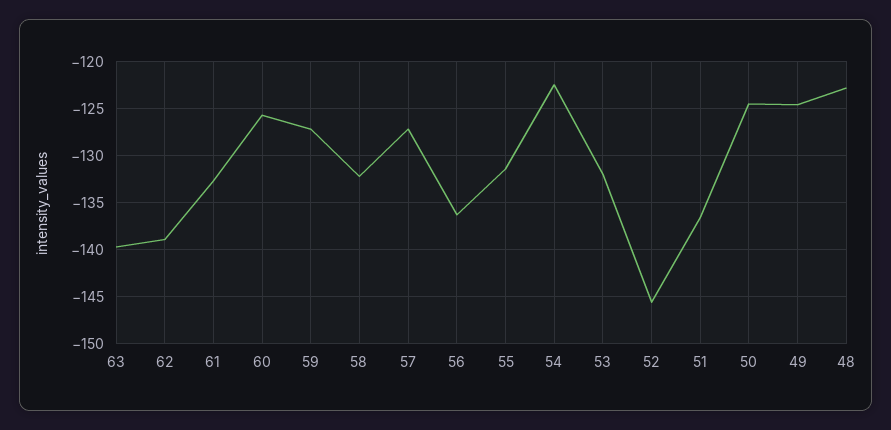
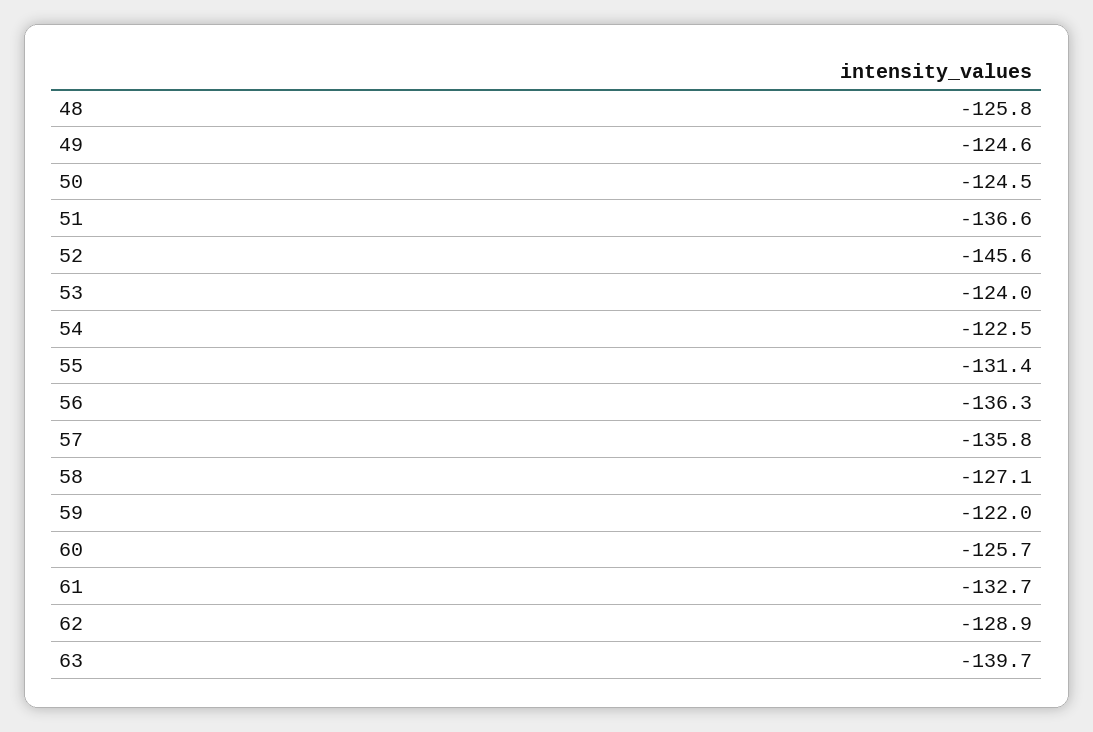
  {
    "63": -139.7,
-   "62": -139,
+   "62": -128.9,
    "61": -132.7,
    "60": -125.7,
-   "59": -127,
+   "59": -122,
-   "58": -132,
+   "58": -127.1,
-   "57": -127,
+   "57": -135.8,
    "56": -136.3,
    "55": -131.4,
    "54": -122.5,
-   "53": -132,
+   "53": -124,
    "52": -145.6,
    "51": -136.6,
    "50": -124.5,
    "49": -124.6,
-   "48": -123
+   "48": -125.8
  }

